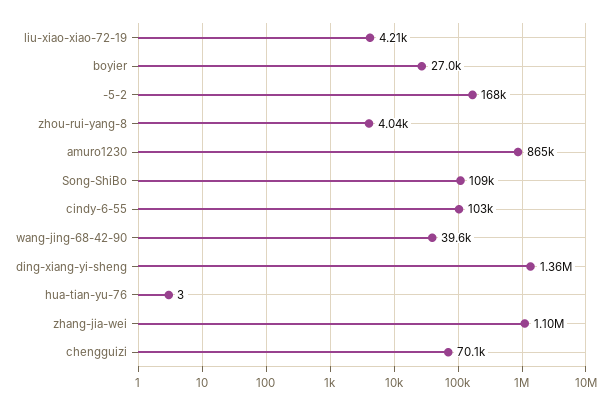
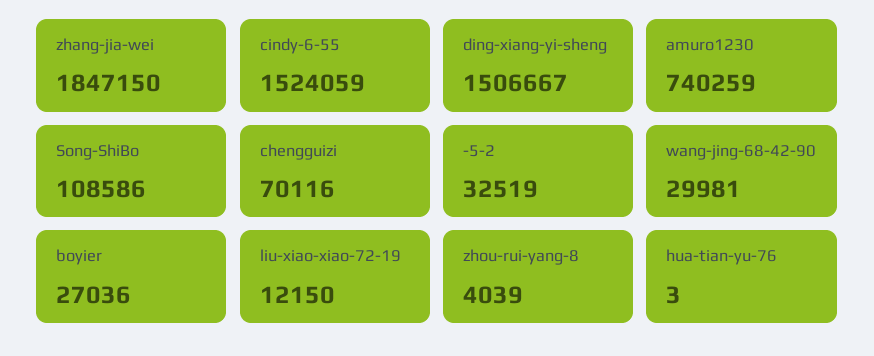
  {
-   "liu-xiao-xiao-72-19": 4210,
+   "liu-xiao-xiao-72-19": 12150,
    "boyier": 27036,
-   "-5-2": 168000,
+   "-5-2": 32519,
    "zhou-rui-yang-8": 4039,
-   "amuro1230": 865000,
+   "amuro1230": 740259,
    "Song-ShiBo": 108586,
-   "cindy-6-55": 103000,
+   "cindy-6-55": 1524059,
-   "wang-jing-68-42-90": 39600,
+   "wang-jing-68-42-90": 29981,
-   "ding-xiang-yi-sheng": 1360000,
+   "ding-xiang-yi-sheng": 1506667,
    "hua-tian-yu-76": 3,
-   "zhang-jia-wei": 1100000,
+   "zhang-jia-wei": 1847150,
    "chengguizi": 70116
  }

